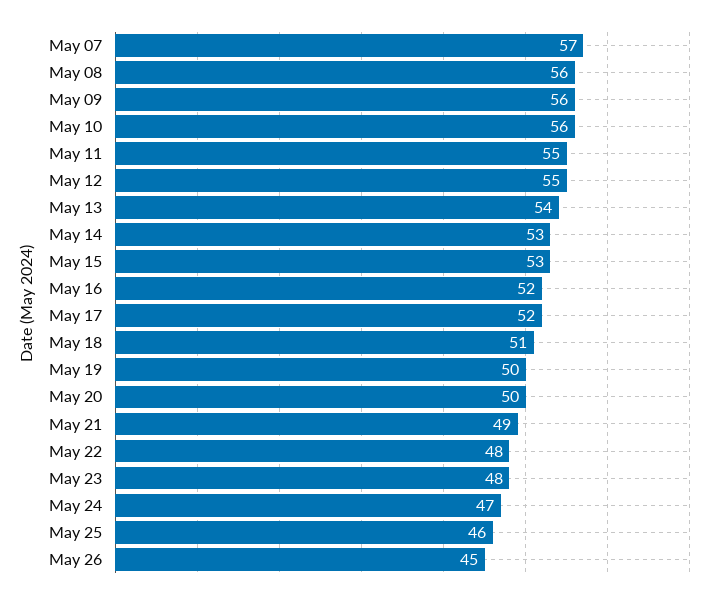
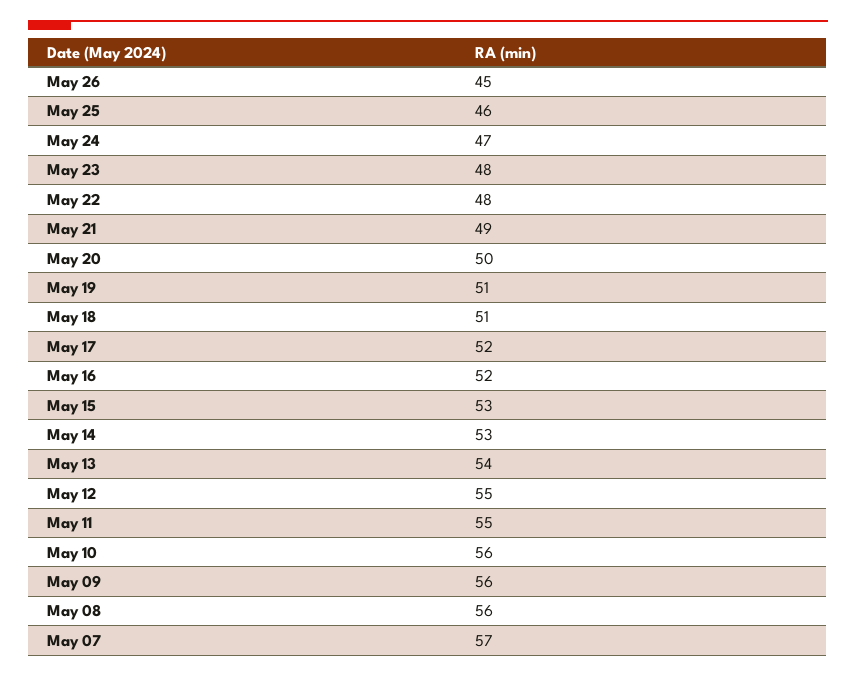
  {
    "May 07": 57,
    "May 08": 56,
    "May 09": 56,
    "May 10": 56,
    "May 11": 55,
    "May 12": 55,
    "May 13": 54,
    "May 14": 53,
    "May 15": 53,
    "May 16": 52,
    "May 17": 52,
    "May 18": 51,
-   "May 19": 50,
+   "May 19": 51,
    "May 20": 50,
    "May 21": 49,
    "May 22": 48,
    "May 23": 48,
    "May 24": 47,
    "May 25": 46,
    "May 26": 45
  }

